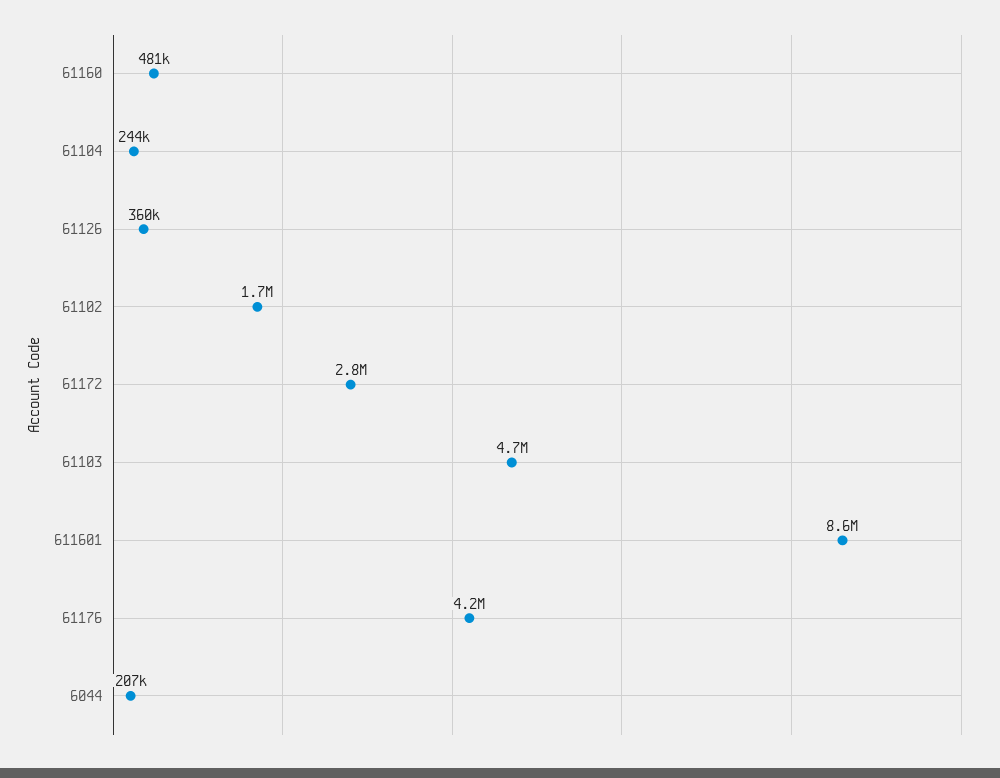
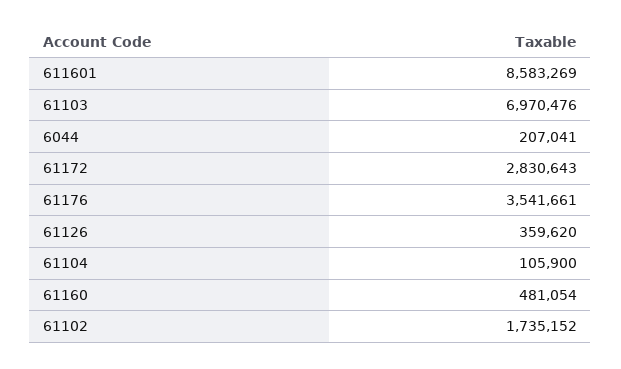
  {
    "61160": 481054,
-   "61104": 244000,
+   "61104": 105900,
    "61126": 359620,
    "61102": 1735152,
    "61172": 2830643,
-   "61103": 4700000,
+   "61103": 6970476,
    "611601": 8583269,
-   "61176": 4200000,
+   "61176": 3541661,
    "6044": 207041
  }

